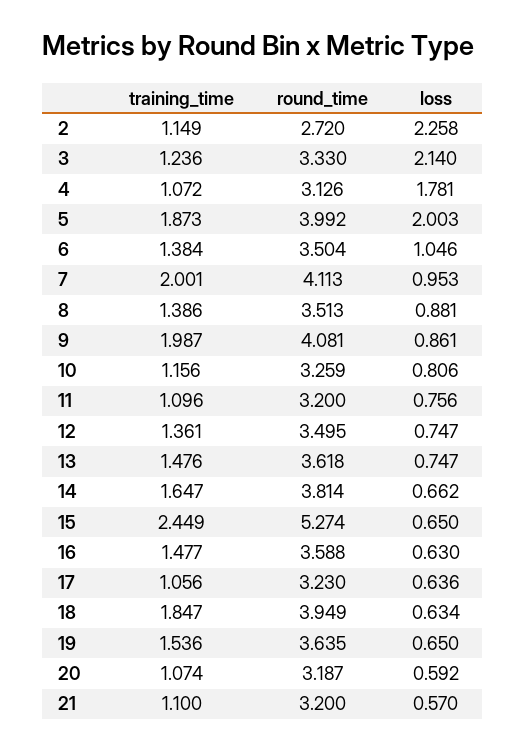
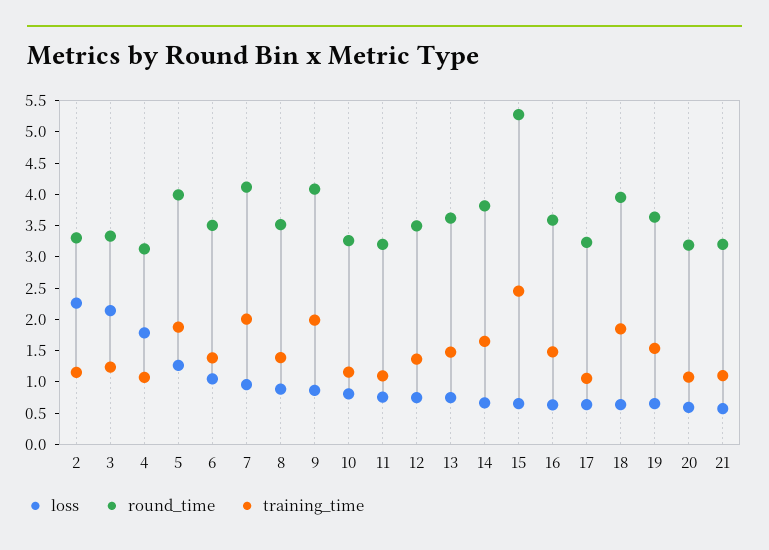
  {
    "training_time": {
      "2": 1.149,
      "3": 1.236,
      "4": 1.072,
      "5": 1.873,
      "6": 1.384,
      "7": 2.001,
      "8": 1.386,
      "9": 1.987,
      "10": 1.156,
      "11": 1.096,
      "12": 1.361,
      "13": 1.476,
      "14": 1.647,
      "15": 2.449,
      "16": 1.477,
      "17": 1.056,
      "18": 1.847,
      "19": 1.536,
      "20": 1.074,
      "21": 1.1
    },
    "round_time": {
-     "2": 2.72,
+     "2": 3.25,
      "3": 3.33,
      "4": 3.126,
      "5": 3.992,
      "6": 3.504,
      "7": 4.113,
      "8": 3.513,
      "9": 4.081,
      "10": 3.259,
      "11": 3.2,
      "12": 3.495,
      "13": 3.618,
      "14": 3.814,
      "15": 5.274,
      "16": 3.588,
      "17": 3.23,
      "18": 3.949,
      "19": 3.635,
      "20": 3.187,
      "21": 3.2
    },
    "loss": {
      "2": 2.258,
      "3": 2.14,
      "4": 1.781,
-     "5": 2.003,
+     "5": 1.25,
      "6": 1.046,
      "7": 0.953,
      "8": 0.881,
      "9": 0.861,
      "10": 0.806,
      "11": 0.756,
      "12": 0.747,
      "13": 0.747,
      "14": 0.662,
      "15": 0.65,
      "16": 0.63,
      "17": 0.636,
      "18": 0.634,
      "19": 0.65,
      "20": 0.592,
      "21": 0.57
    }
  }

